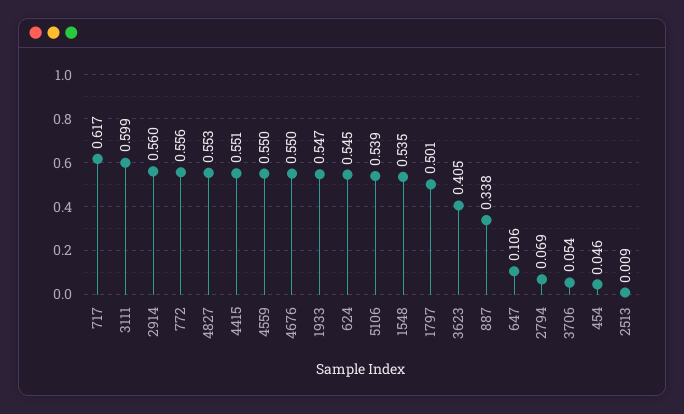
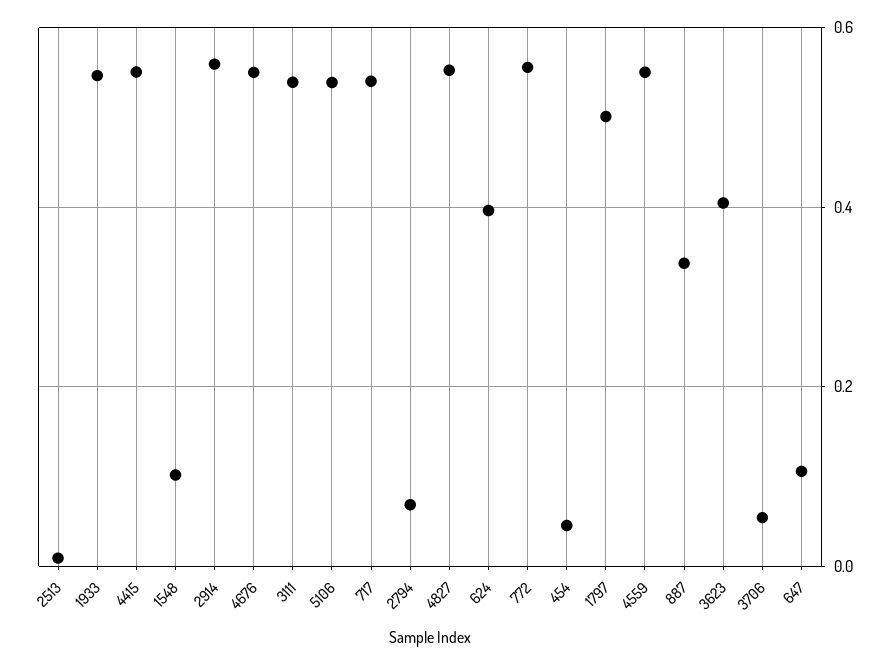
  {
-   "717": 0.617,
+   "717": 0.54,
-   "3111": 0.599,
+   "3111": 0.54,
    "2914": 0.56,
    "772": 0.556,
    "4827": 0.553,
    "4415": 0.551,
    "4559": 0.55,
    "4676": 0.55,
    "1933": 0.547,
-   "624": 0.545,
+   "624": 0.4,
    "5106": 0.539,
-   "1548": 0.535,
+   "1548": 0.1,
    "1797": 0.501,
    "3623": 0.405,
    "887": 0.338,
    "647": 0.106,
    "2794": 0.069,
    "3706": 0.054,
    "454": 0.046,
    "2513": 0.009
  }

